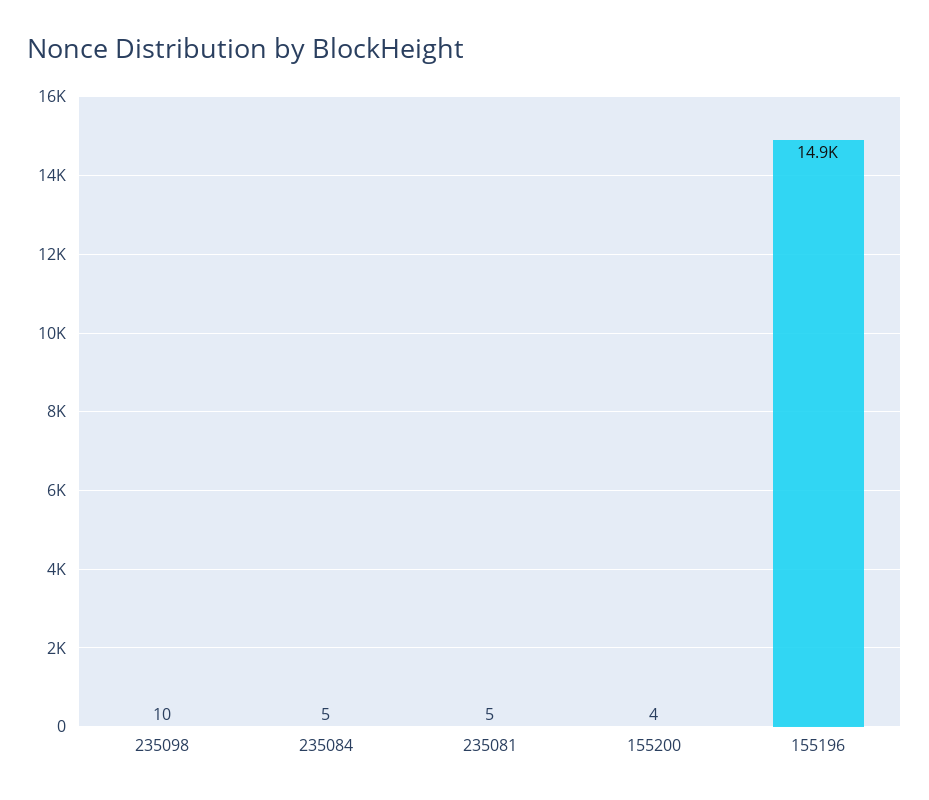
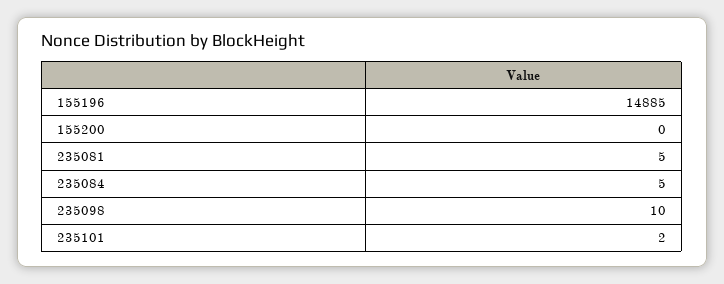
  {
    "235098": 10,
    "235084": 5,
    "235081": 5,
-   "155200": 4,
+   "155200": 0,
-   "155196": 14885
+   "155196": 14885,
+   "235101": 2
  }

